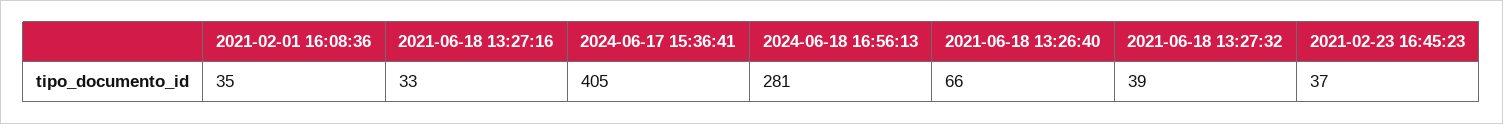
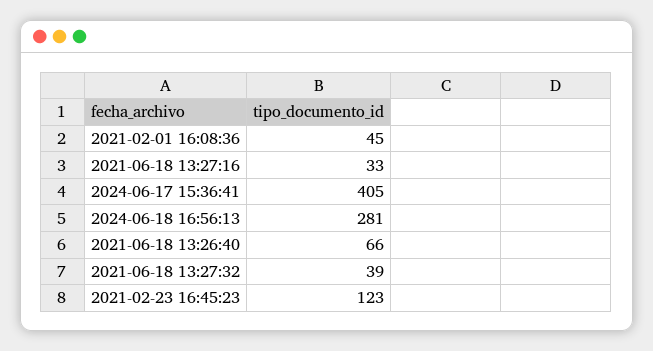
  {
-   "2021-02-01 16:08:36": 35,
+   "2021-02-01 16:08:36": 45,
    "2021-06-18 13:27:16": 33,
    "2024-06-17 15:36:41": 405,
    "2024-06-18 16:56:13": 281,
    "2021-06-18 13:26:40": 66,
    "2021-06-18 13:27:32": 39,
-   "2021-02-23 16:45:23": 37
+   "2021-02-23 16:45:23": 123
  }

